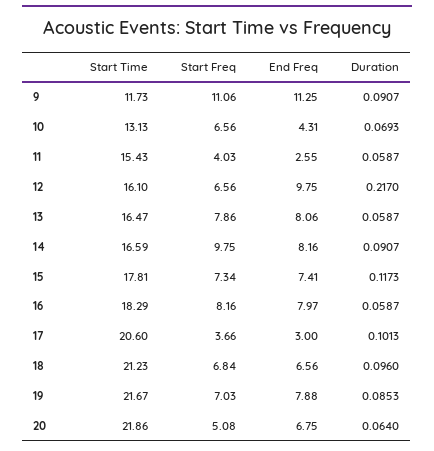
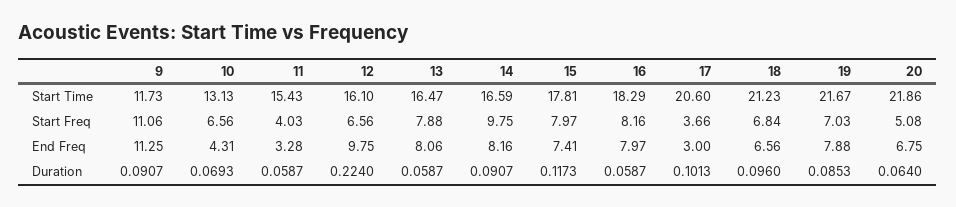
  {
    "Start Time": {
      "9": 11.73,
      "10": 13.13,
      "11": 15.43,
      "12": 16.1,
      "13": 16.47,
      "14": 16.59,
      "15": 17.81,
      "16": 18.29,
      "17": 20.6,
      "18": 21.23,
      "19": 21.67,
      "20": 21.86
    },
    "Start Freq": {
      "9": 11.06,
      "10": 6.56,
      "11": 4.03,
      "12": 6.56,
-     "13": 7.86,
+     "13": 7.88,
      "14": 9.75,
-     "15": 7.34,
+     "15": 7.97,
      "16": 8.16,
      "17": 3.66,
      "18": 6.84,
      "19": 7.03,
      "20": 5.08
    },
    "End Freq": {
      "9": 11.25,
      "10": 4.31,
-     "11": 2.55,
+     "11": 3.28,
      "12": 9.75,
      "13": 8.06,
      "14": 8.16,
      "15": 7.41,
      "16": 7.97,
      "17": 3,
      "18": 6.56,
      "19": 7.88,
      "20": 6.75
    },
    "Duration": {
      "9": 0.0907,
      "10": 0.0693,
      "11": 0.0587,
-     "12": 0.217,
+     "12": 0.224,
      "13": 0.0587,
      "14": 0.0907,
      "15": 0.1173,
      "16": 0.0587,
      "17": 0.1013,
      "18": 0.096,
      "19": 0.0853,
      "20": 0.064
    }
  }

